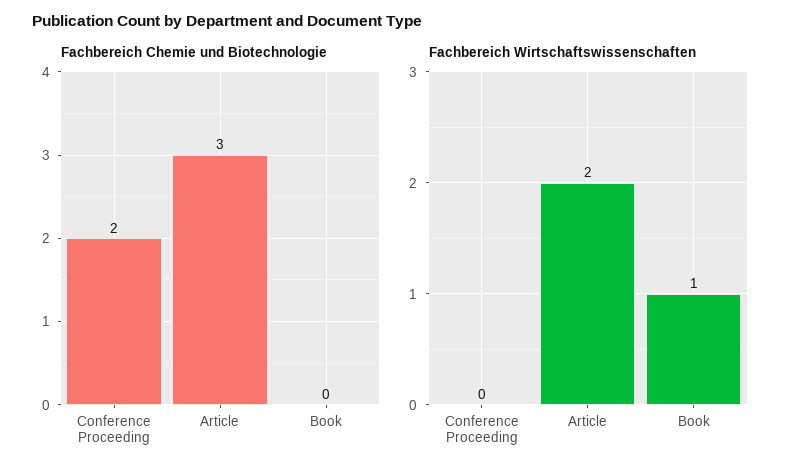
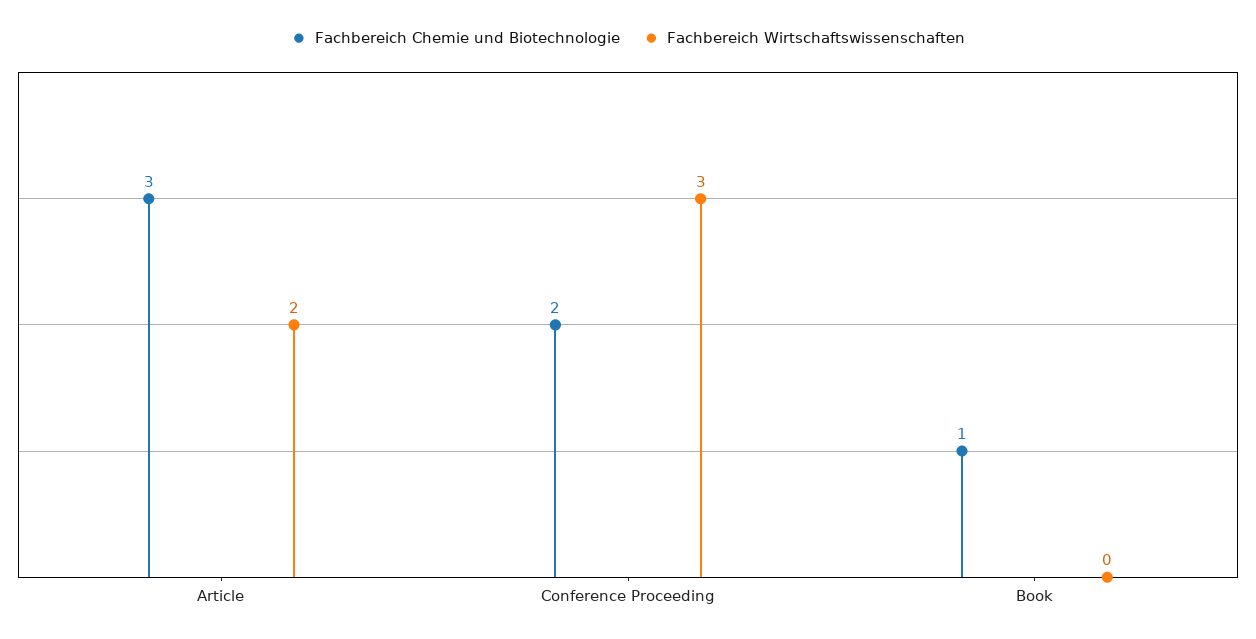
  {
    "Fachbereich Chemie und Biotechnologie": {
      "Conference Proceeding": 2,
      "Article": 3,
-     "Book": 0
+     "Book": 1
    },
    "Fachbereich Wirtschaftswissenschaften": {
-     "Conference Proceeding": 0,
+     "Conference Proceeding": 3,
      "Article": 2,
-     "Book": 1
+     "Book": 0
    }
  }

